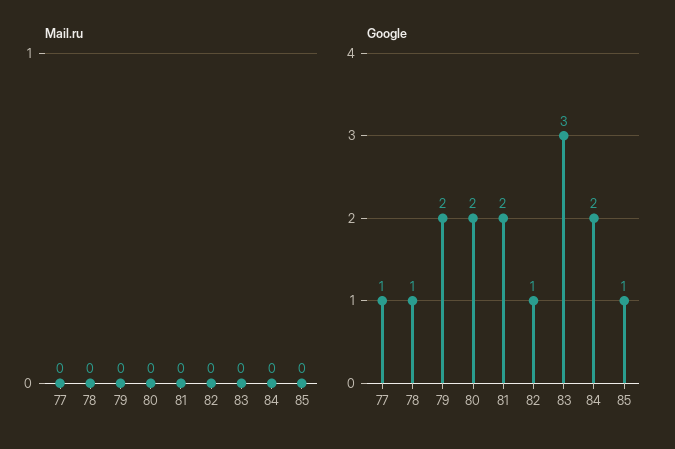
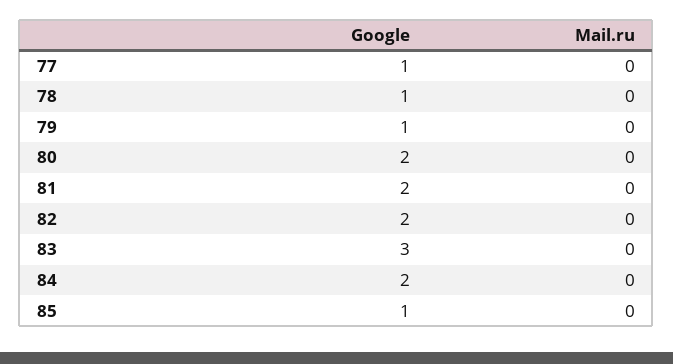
  {
    "Mail.ru": {
      "77": 0,
      "78": 0,
      "79": 0,
      "80": 0,
      "81": 0,
      "82": 0,
      "83": 0,
      "84": 0,
      "85": 0
    },
    "Google": {
      "77": 1,
      "78": 1,
-     "79": 2,
+     "79": 1,
      "80": 2,
      "81": 2,
-     "82": 1,
+     "82": 2,
      "83": 3,
      "84": 2,
      "85": 1
    }
  }

